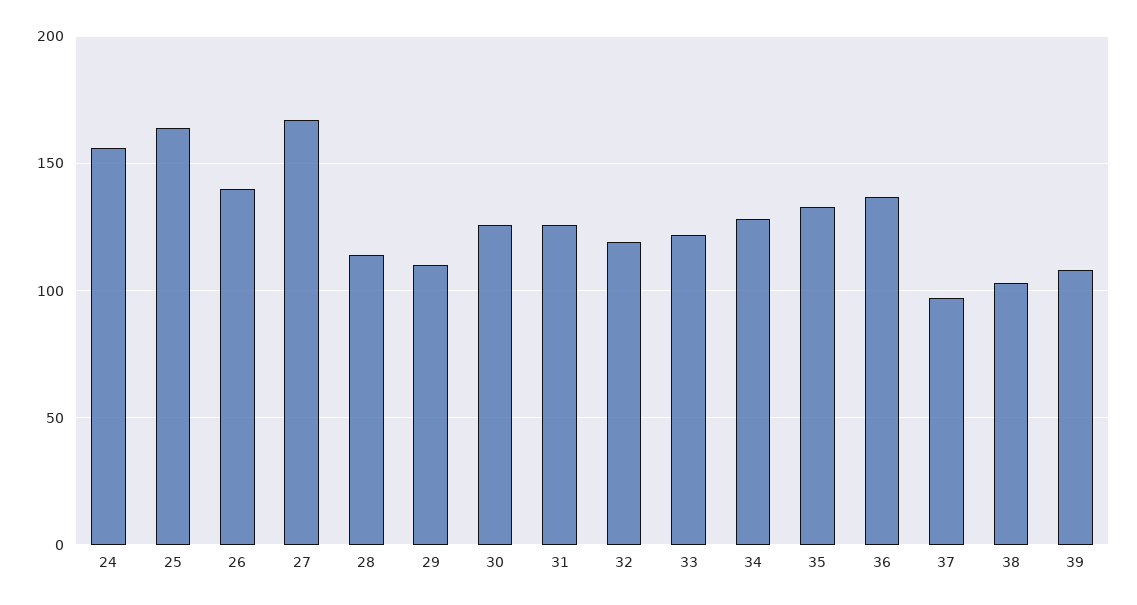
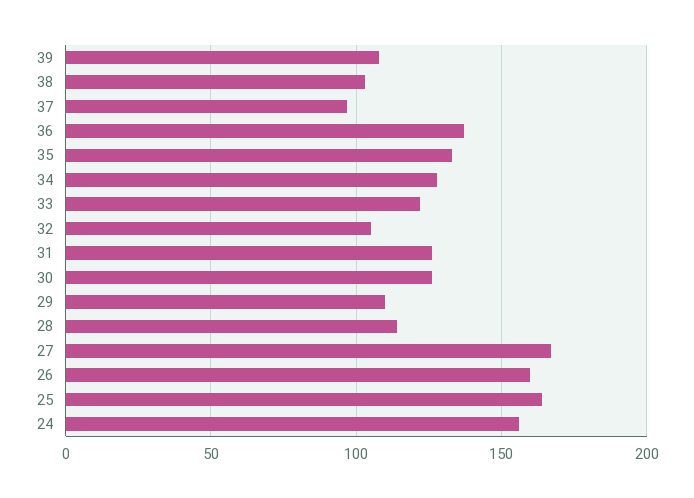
  {
    "24": 155,
    "25": 165,
-   "26": 140,
+   "26": 160,
    "27": 165,
    "28": 115,
    "29": 110,
    "30": 125,
    "31": 125,
-   "32": 120,
+   "32": 105,
    "33": 120,
    "34": 130,
    "35": 135,
    "36": 135,
    "37": 95,
    "38": 105,
    "39": 110
  }

